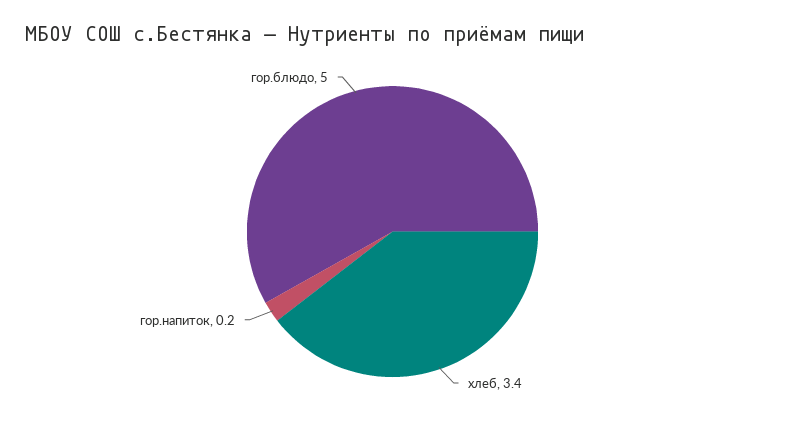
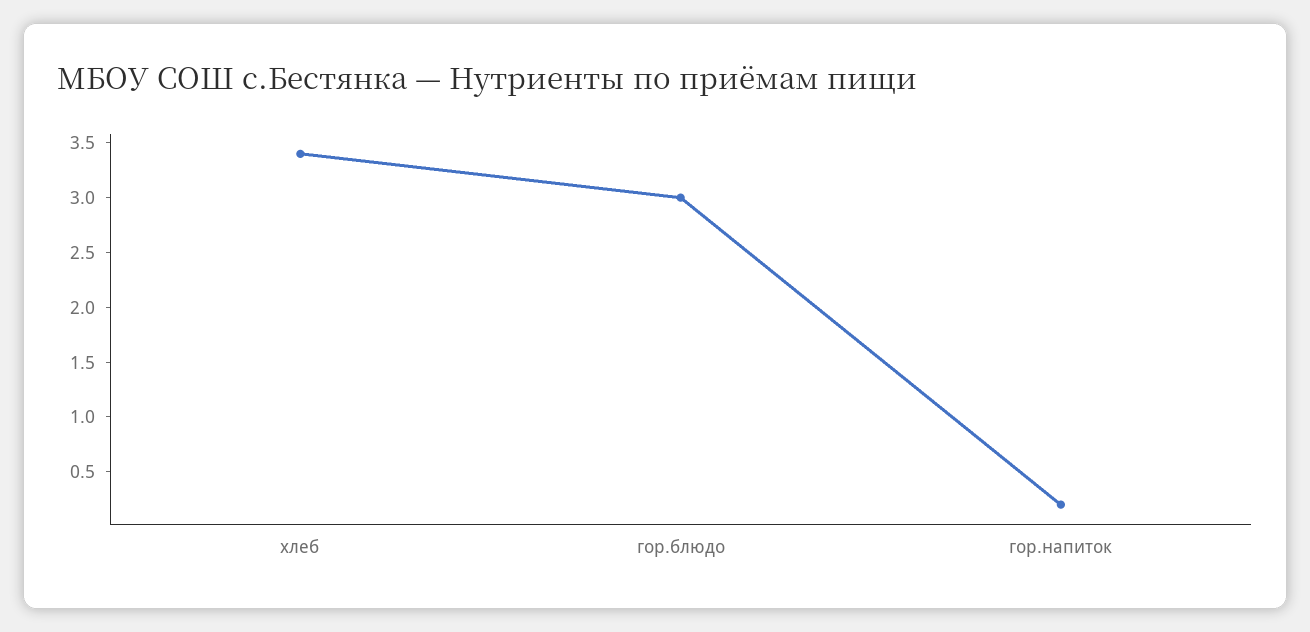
  {
    "хлеб": 3.4,
    "гор.напиток": 0.2,
-   "гор.блюдо": 5
+   "гор.блюдо": 3
  }

